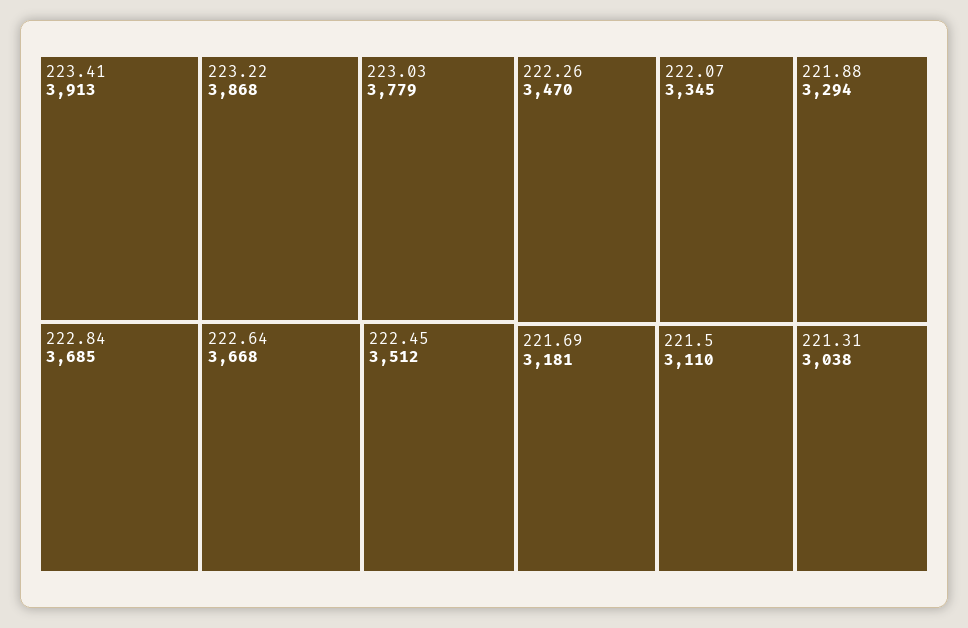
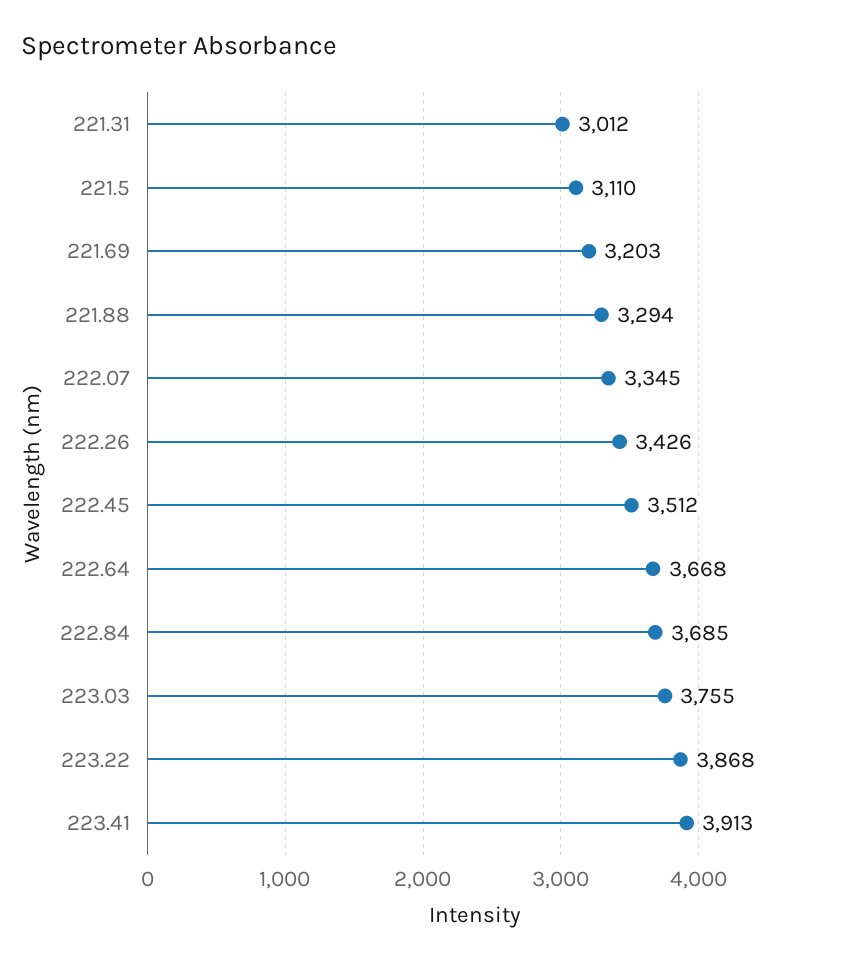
  {
    "223.41": 3913,
    "223.22": 3868,
-   "223.03": 3779,
+   "223.03": 3755,
    "222.84": 3685,
    "222.64": 3668,
    "222.45": 3512,
-   "222.26": 3470,
+   "222.26": 3426,
    "222.07": 3345,
    "221.88": 3294,
-   "221.69": 3181,
+   "221.69": 3203,
    "221.5": 3110,
-   "221.31": 3038
+   "221.31": 3012
  }

